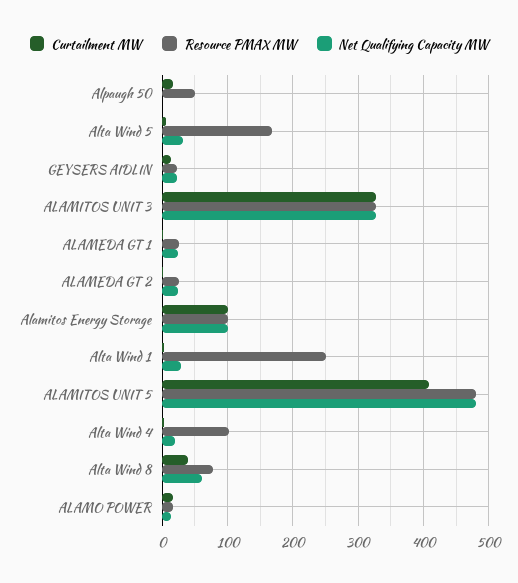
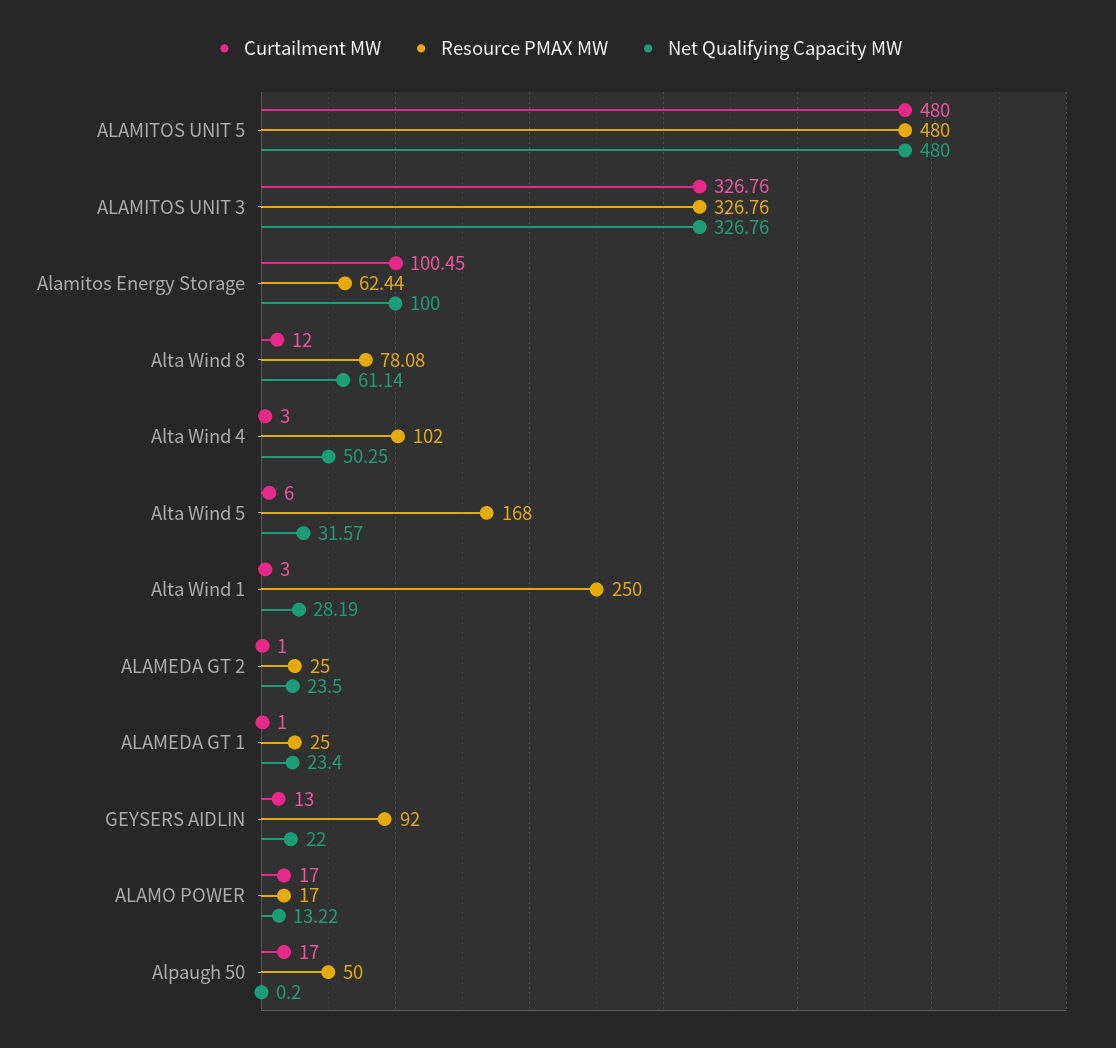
  {
    "Curtailment MW": {
      "Alpaugh 50": 17,
      "Alta Wind 5": 6,
      "GEYSERS AIDLIN": 13,
      "ALAMITOS UNIT 3": 326.76,
      "ALAMEDA GT 1": 1,
      "ALAMEDA GT 2": 1,
      "Alamitos Energy Storage": 100.45,
      "Alta Wind 1": 3,
-     "ALAMITOS UNIT 5": 410,
+     "ALAMITOS UNIT 5": 480,
      "Alta Wind 4": 3,
-     "Alta Wind 8": 40,
+     "Alta Wind 8": 12,
      "ALAMO POWER": 17
    },
    "Resource PMAX MW": {
      "Alpaugh 50": 50,
      "Alta Wind 5": 168,
-     "GEYSERS AIDLIN": 20,
+     "GEYSERS AIDLIN": 92,
      "ALAMITOS UNIT 3": 326.76,
      "ALAMEDA GT 1": 25,
      "ALAMEDA GT 2": 25,
-     "Alamitos Energy Storage": 100,
+     "Alamitos Energy Storage": 62.44,
      "Alta Wind 1": 250,
      "ALAMITOS UNIT 5": 480,
      "Alta Wind 4": 102,
      "Alta Wind 8": 78.08,
      "ALAMO POWER": 17
    },
    "Net Qualifying Capacity MW": {
      "Alpaugh 50": 0.2,
      "Alta Wind 5": 31.57,
      "GEYSERS AIDLIN": 22,
      "ALAMITOS UNIT 3": 326.76,
      "ALAMEDA GT 1": 23.4,
      "ALAMEDA GT 2": 23.5,
      "Alamitos Energy Storage": 100,
      "Alta Wind 1": 28.19,
      "ALAMITOS UNIT 5": 480,
-     "Alta Wind 4": 20,
+     "Alta Wind 4": 50.25,
      "Alta Wind 8": 61.14,
      "ALAMO POWER": 13.22
    }
  }

